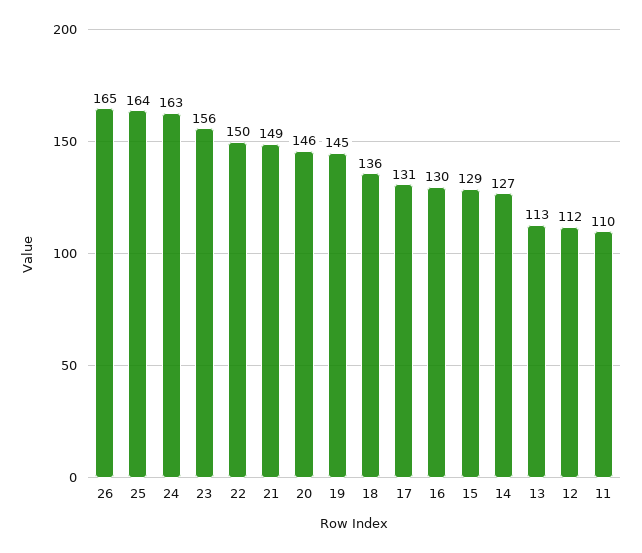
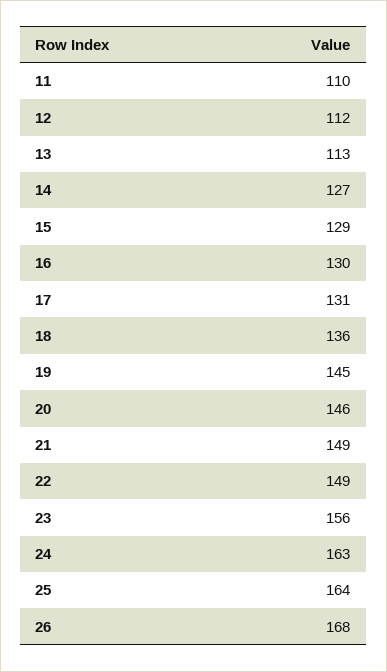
  {
-   "26": 165,
+   "26": 168,
    "25": 164,
    "24": 163,
    "23": 156,
-   "22": 150,
+   "22": 149,
    "21": 149,
    "20": 146,
    "19": 145,
    "18": 136,
    "17": 131,
    "16": 130,
    "15": 129,
    "14": 127,
    "13": 113,
    "12": 112,
    "11": 110
  }

